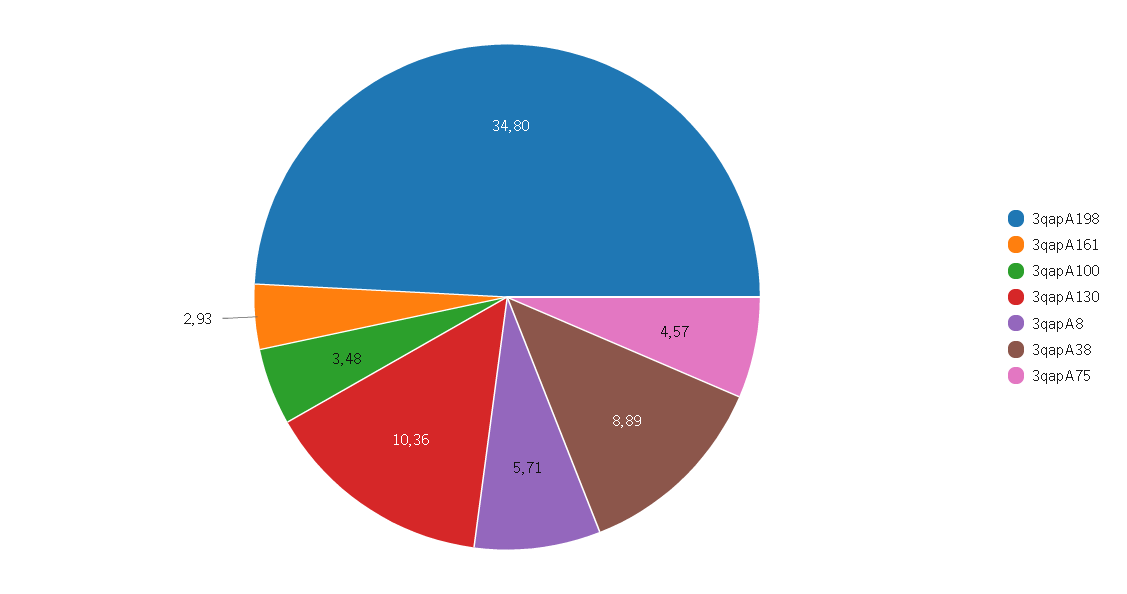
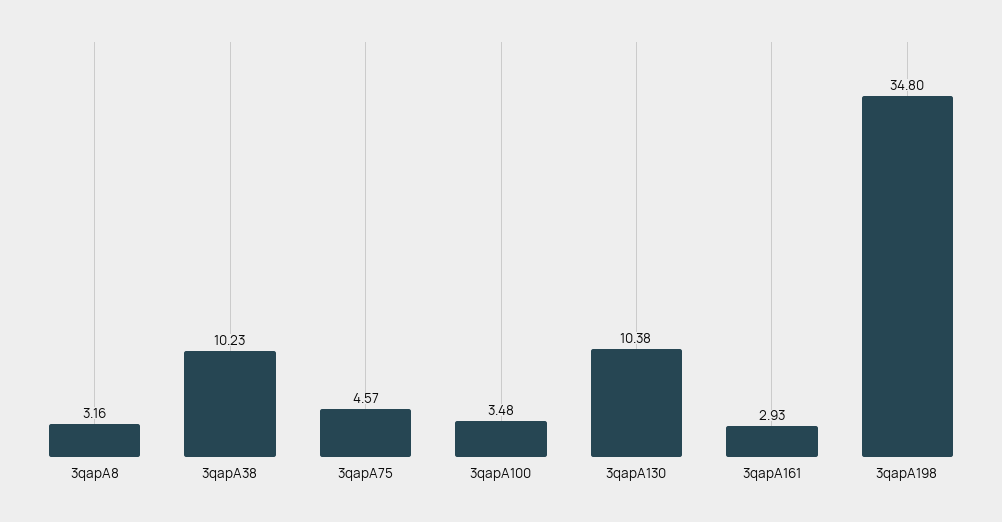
  {
    "3qapA198": 34.8,
    "3qapA161": 2.93,
    "3qapA100": 3.48,
-   "3qapA130": 10.36,
+   "3qapA130": 10.38,
-   "3qapA8": 5.71,
+   "3qapA8": 3.16,
-   "3qapA38": 8.89,
+   "3qapA38": 10.23,
    "3qapA75": 4.57
  }

